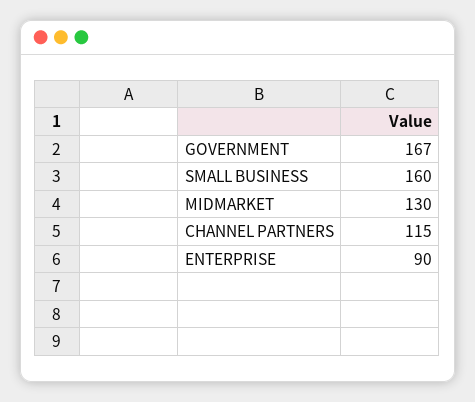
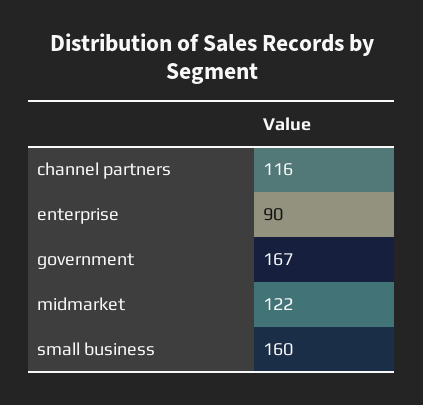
  {
    "GOVERNMENT": 167,
    "SMALL BUSINESS": 160,
-   "MIDMARKET": 130,
+   "MIDMARKET": 122,
-   "CHANNEL PARTNERS": 115,
+   "CHANNEL PARTNERS": 116,
    "ENTERPRISE": 90
  }

